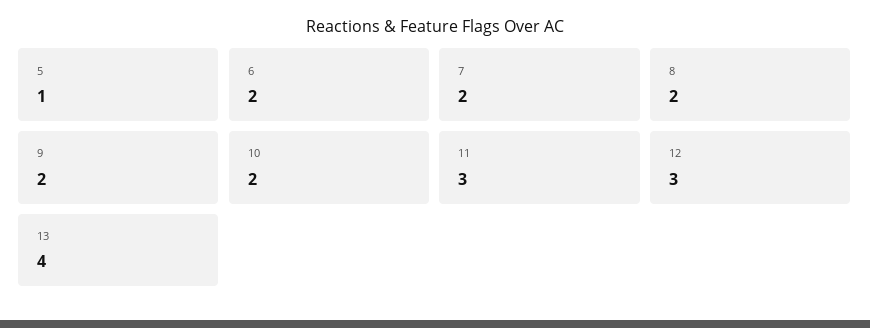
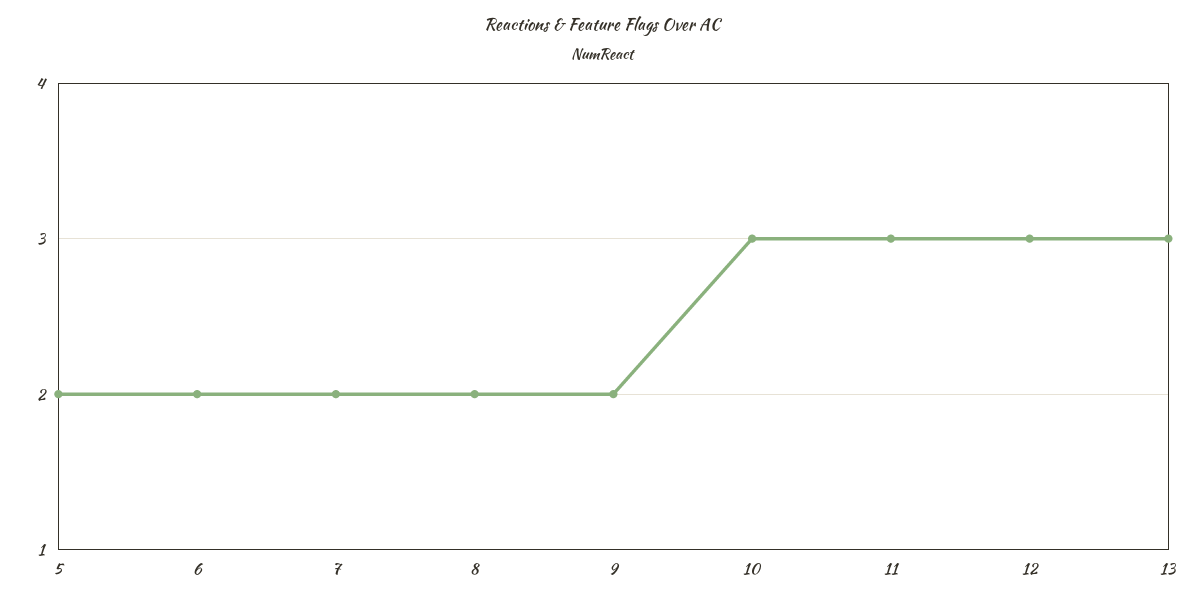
  {
-   "5": 1,
+   "5": 2,
    "6": 2,
    "7": 2,
    "8": 2,
    "9": 2,
-   "10": 2,
+   "10": 3,
    "11": 3,
    "12": 3,
-   "13": 4
+   "13": 3
  }

